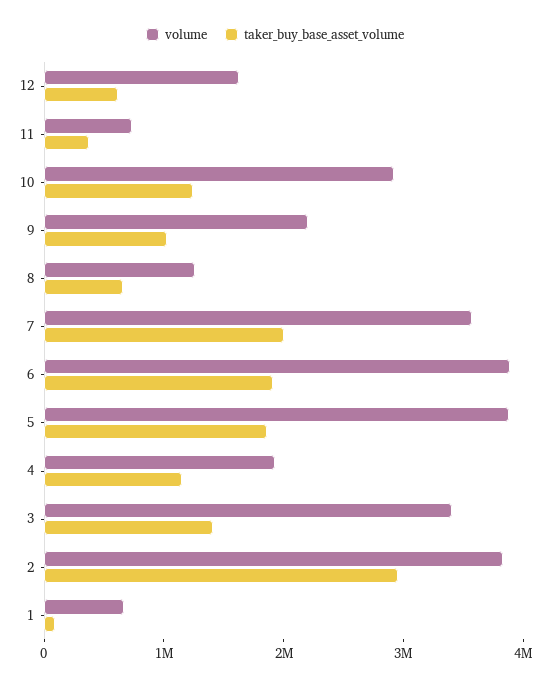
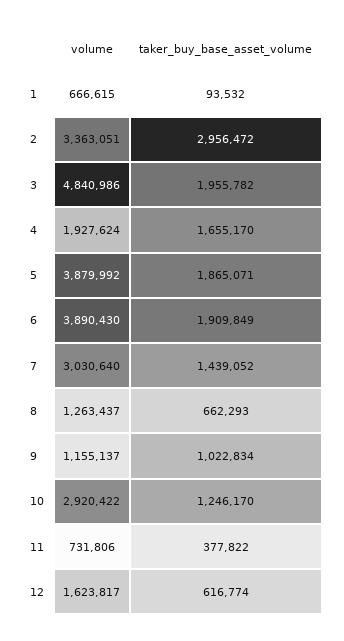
  {
    "volume": {
      "12": 1623817,
      "11": 731806,
      "10": 2920422,
-     "9": 2200000,
+     "9": 1155137,
      "8": 1263437,
-     "7": 3600000,
+     "7": 3030640,
      "6": 3890430,
      "5": 3879992,
      "4": 1927624,
-     "3": 3400000,
+     "3": 4840986,
-     "2": 3800000,
+     "2": 3363051,
      "1": 666615
    },
    "taker_buy_base_asset_volume": {
      "12": 616774,
      "11": 377822,
      "10": 1246170,
      "9": 1022834,
      "8": 662293,
-     "7": 2000000,
+     "7": 1439052,
      "6": 1909849,
      "5": 1865071,
-     "4": 1200000,
+     "4": 1655170,
-     "3": 1400000,
+     "3": 1955782,
      "2": 2956472,
      "1": 93532
    }
  }

